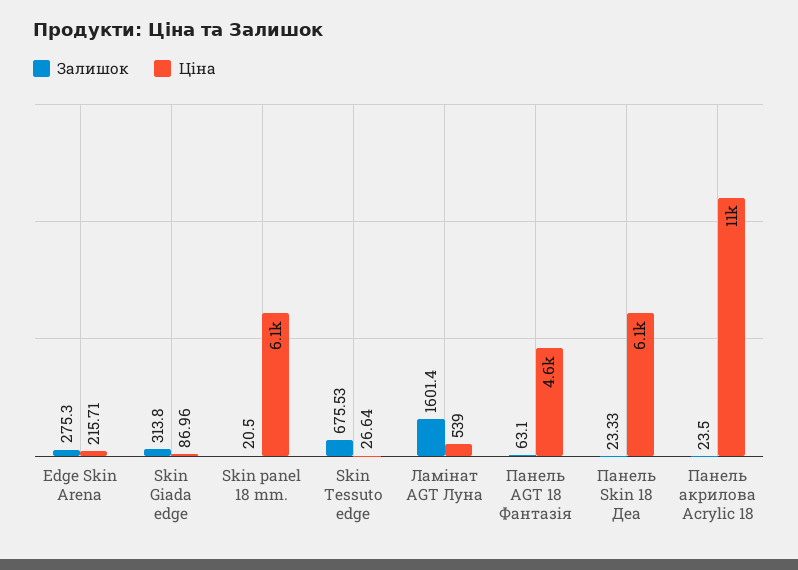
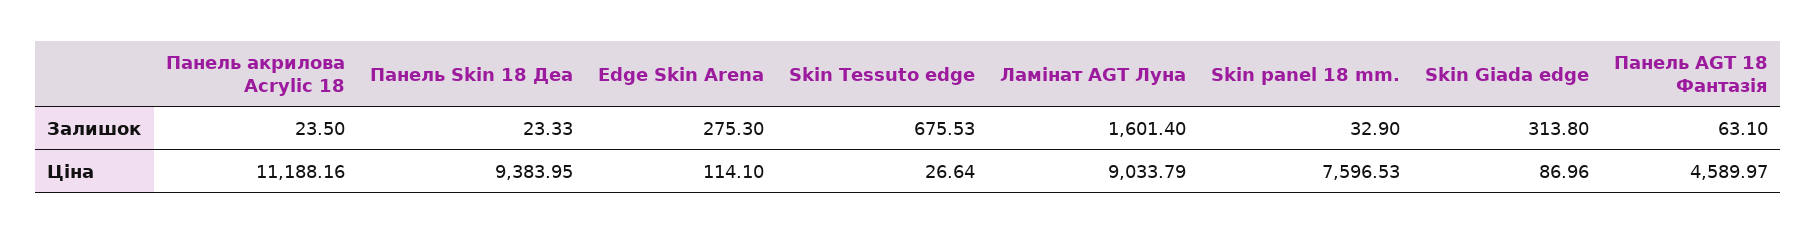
  {
    "Залишок": {
      "Edge Skin Arena": 275.3,
      "Skin Giada edge": 313.8,
-     "Skin panel 18 mm.": 20.5,
+     "Skin panel 18 mm.": 32.9,
      "Skin Tessuto edge": 675.53,
      "Ламінат AGT Луна": 1601.4,
      "Панель AGT 18 Фантазія": 63.1,
      "Панель Skin 18 Деа": 23.33,
      "Панель акрилова Acrylic 18": 23.5
    },
    "Ціна": {
-     "Edge Skin Arena": 215.71,
+     "Edge Skin Arena": 114.1,
      "Skin Giada edge": 86.96,
-     "Skin panel 18 mm.": 6100,
+     "Skin panel 18 mm.": 7596.53,
      "Skin Tessuto edge": 26.64,
-     "Ламінат AGT Луна": 539,
+     "Ламінат AGT Луна": 9033.79,
      "Панель AGT 18 Фантазія": 4589.97,
-     "Панель Skin 18 Деа": 6100,
+     "Панель Skin 18 Деа": 9383.95,
      "Панель акрилова Acrylic 18": 11188.16
    }
  }

